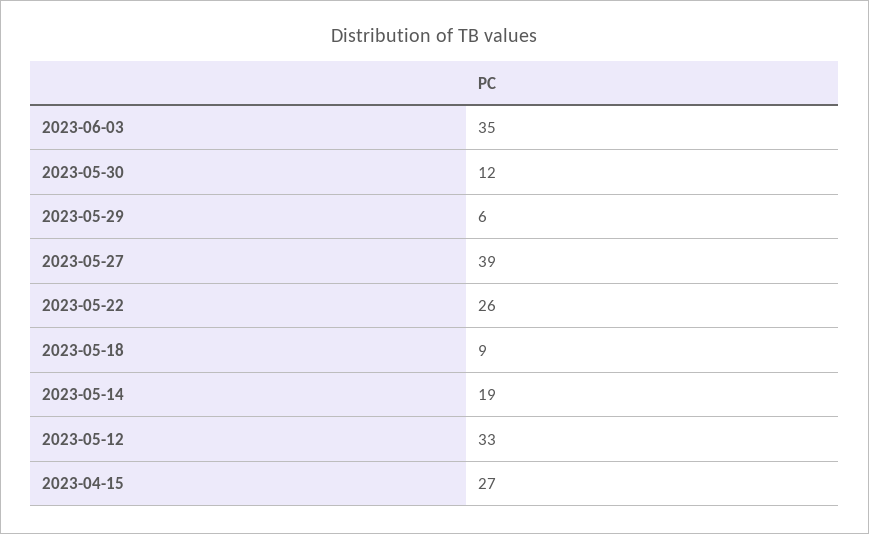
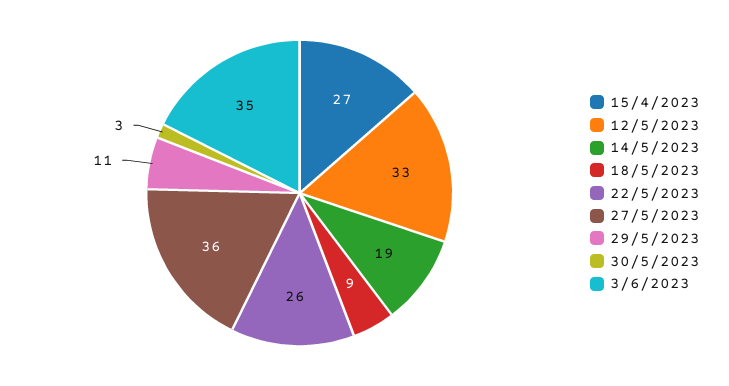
  {
    "2023-06-03": 35,
-   "2023-05-30": 12,
+   "2023-05-30": 3,
-   "2023-05-29": 6,
+   "2023-05-29": 11,
-   "2023-05-27": 39,
+   "2023-05-27": 36,
    "2023-05-22": 26,
    "2023-05-18": 9,
    "2023-05-14": 19,
    "2023-05-12": 33,
    "2023-04-15": 27
  }

